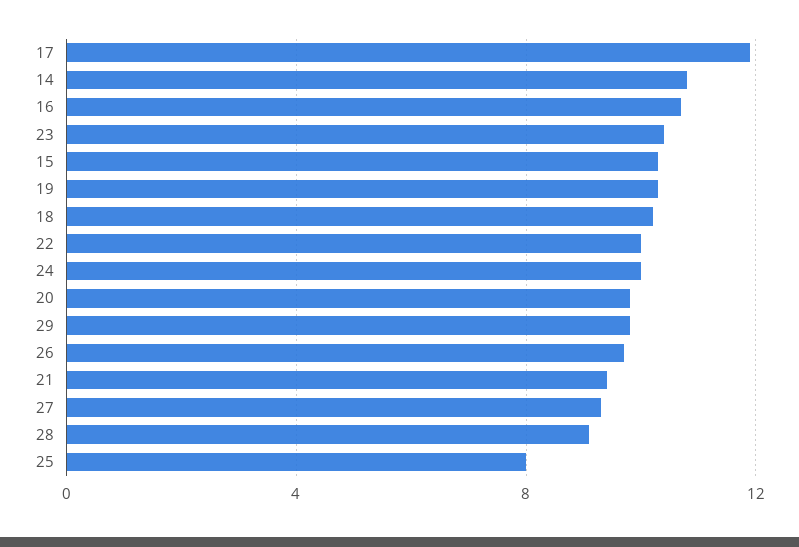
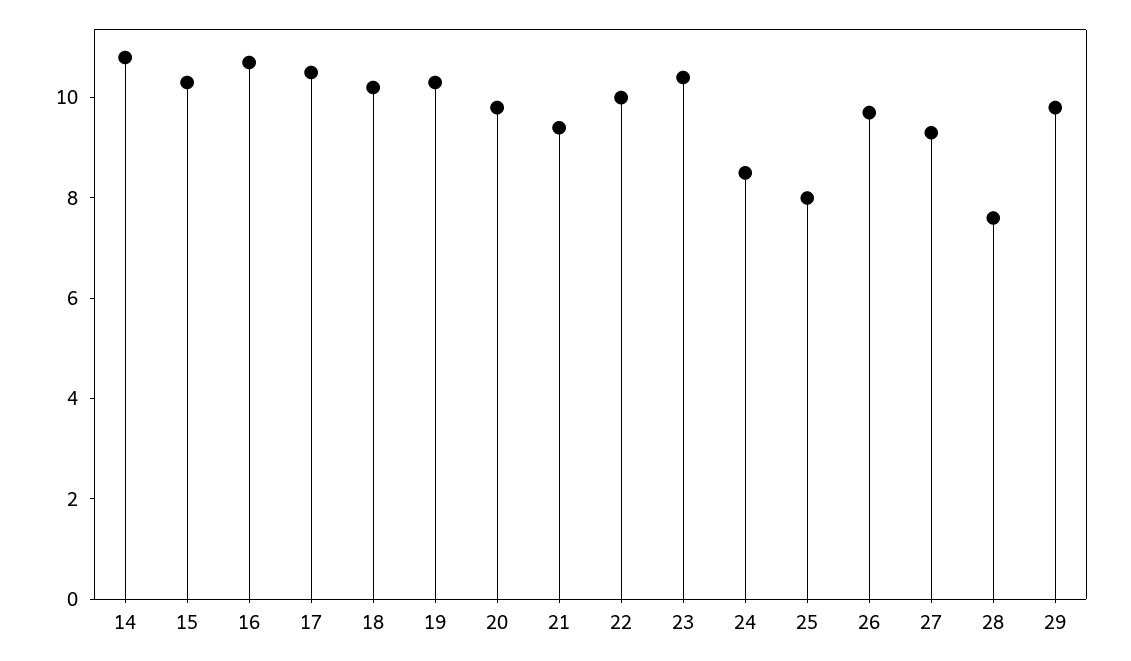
  {
-   "17": 12,
+   "17": 10.5,
    "14": 11,
    "16": 10.5,
    "23": 10.5,
    "15": 10.5,
    "19": 10.5,
    "18": 10,
    "22": 10,
-   "24": 10,
+   "24": 8.5,
    "20": 10,
    "29": 10,
    "26": 9.5,
    "21": 9.5,
    "27": 9.5,
-   "28": 9,
+   "28": 7.5,
    "25": 8
  }

